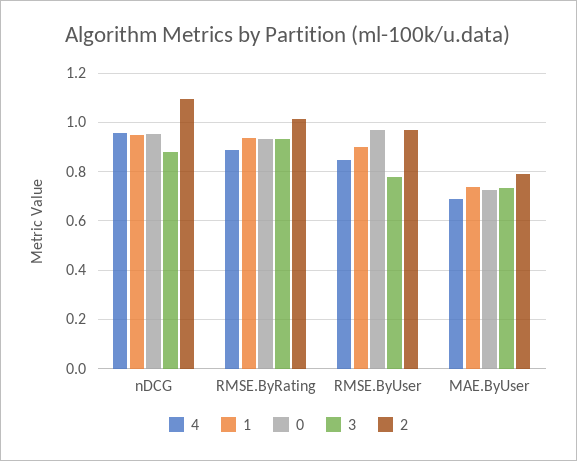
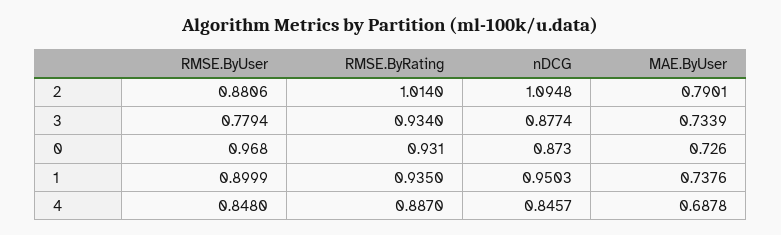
  {
    "4": {
-     "nDCG": 0.95,
+     "nDCG": 0.8457,
      "RMSE.ByRating": 0.887,
      "RMSE.ByUser": 0.848,
      "MAE.ByUser": 0.6878
    },
    "1": {
      "nDCG": 0.9503,
      "RMSE.ByRating": 0.935,
      "RMSE.ByUser": 0.8999,
      "MAE.ByUser": 0.7376
    },
    "0": {
-     "nDCG": 0.95,
+     "nDCG": 0.873,
      "RMSE.ByRating": 0.931,
      "RMSE.ByUser": 0.968,
      "MAE.ByUser": 0.726
    },
    "3": {
      "nDCG": 0.8774,
      "RMSE.ByRating": 0.934,
      "RMSE.ByUser": 0.7794,
      "MAE.ByUser": 0.7339
    },
    "2": {
      "nDCG": 1.0948,
      "RMSE.ByRating": 1.014,
-     "RMSE.ByUser": 0.975,
+     "RMSE.ByUser": 0.8806,
      "MAE.ByUser": 0.7901
    }
  }

